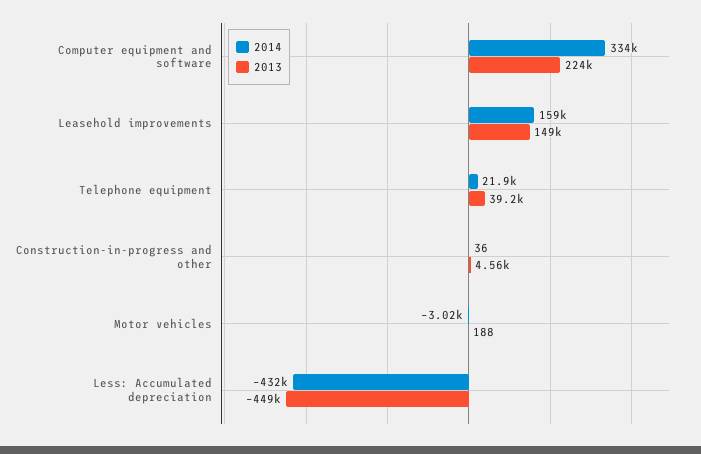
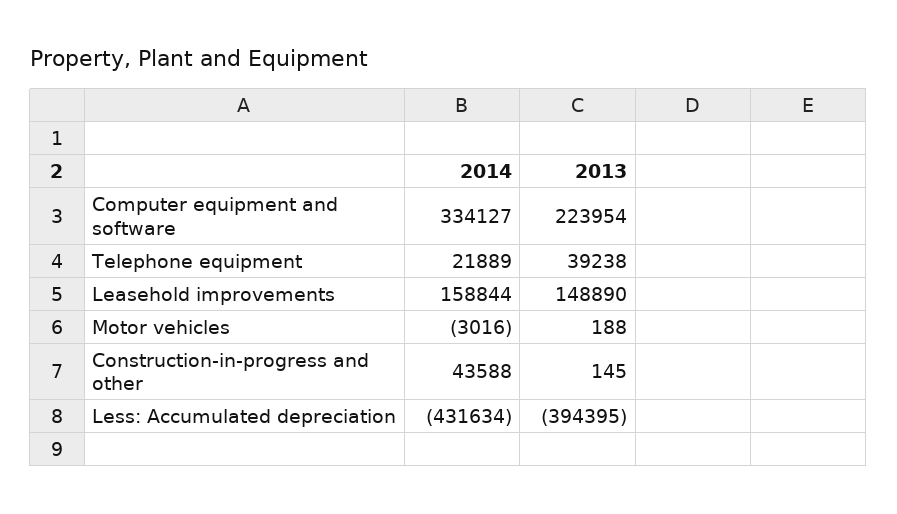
  {
    "2014": {
      "Computer equipment and software": 334127,
      "Leasehold improvements": 158844,
      "Telephone equipment": 21889,
-     "Construction-in-progress and other": 36,
+     "Construction-in-progress and other": 43588,
      "Motor vehicles": -3016,
      "Less: Accumulated depreciation": -431634
    },
    "2013": {
      "Computer equipment and software": 223954,
      "Leasehold improvements": 148890,
      "Telephone equipment": 39238,
-     "Construction-in-progress and other": 4560,
+     "Construction-in-progress and other": 145,
      "Motor vehicles": 188,
-     "Less: Accumulated depreciation": -449000
+     "Less: Accumulated depreciation": -394395
    }
  }

